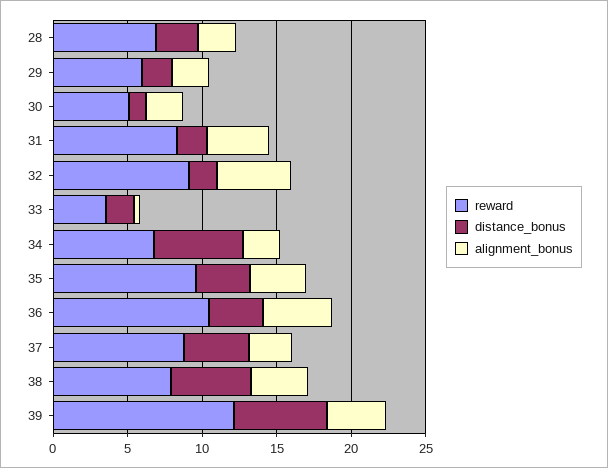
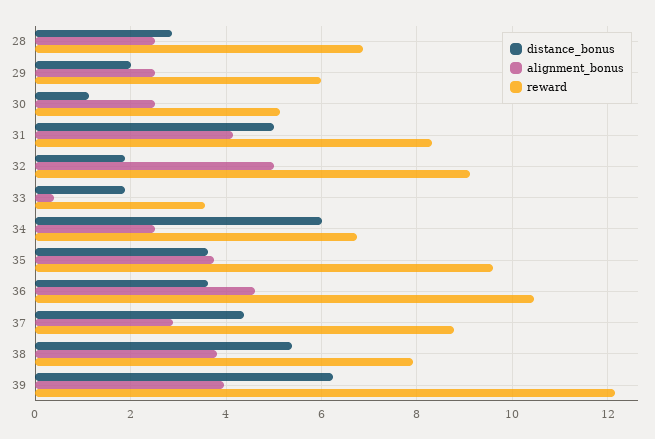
  {
    "reward": {
      "28": 6.8,
      "29": 6,
      "30": 5.2,
      "31": 8.4,
      "32": 9.2,
      "33": 3.6,
      "34": 6.8,
      "35": 9.6,
      "36": 10.4,
      "37": 8.8,
      "38": 8,
      "39": 12.2
    },
    "distance_bonus": {
      "28": 2.8,
      "29": 2,
      "30": 1.2,
-     "31": 2,
+     "31": 5,
      "32": 1.8,
      "33": 1.8,
      "34": 6,
      "35": 3.6,
      "36": 3.6,
      "37": 4.4,
      "38": 5.4,
      "39": 6.2
    },
    "alignment_bonus": {
      "28": 2.6,
      "29": 2.6,
      "30": 2.6,
      "31": 4.2,
      "32": 5,
      "33": 0.4,
      "34": 2.6,
      "35": 3.8,
      "36": 4.6,
      "37": 2.8,
      "38": 3.8,
      "39": 4
    }
  }

